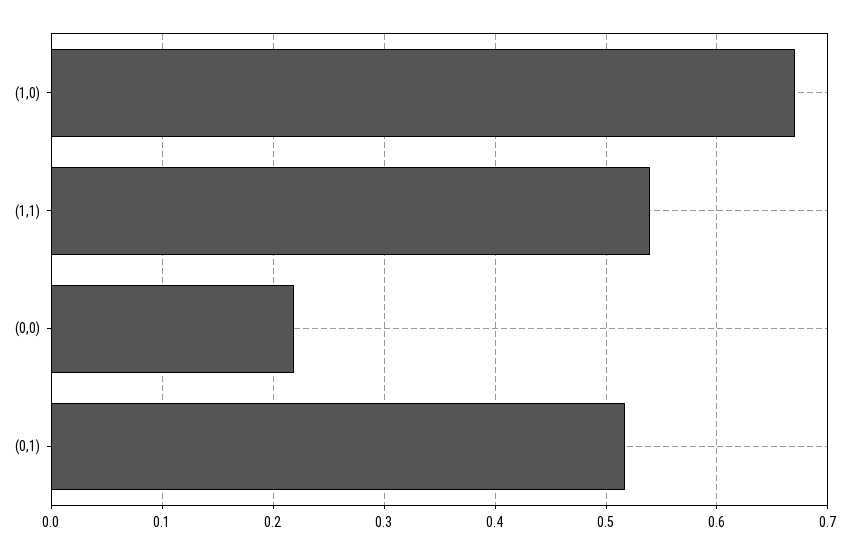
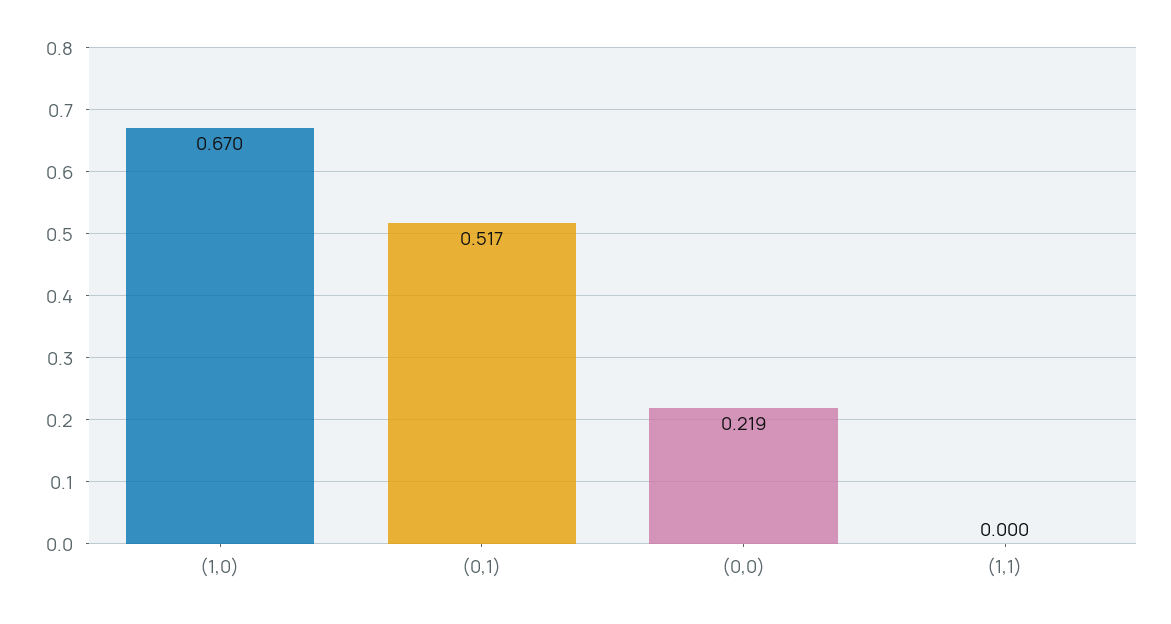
  {
    "(1,0)": 0.67,
-   "(1,1)": 0.54,
+   "(1,1)": 0,
    "(0,0)": 0.219,
    "(0,1)": 0.517
  }

